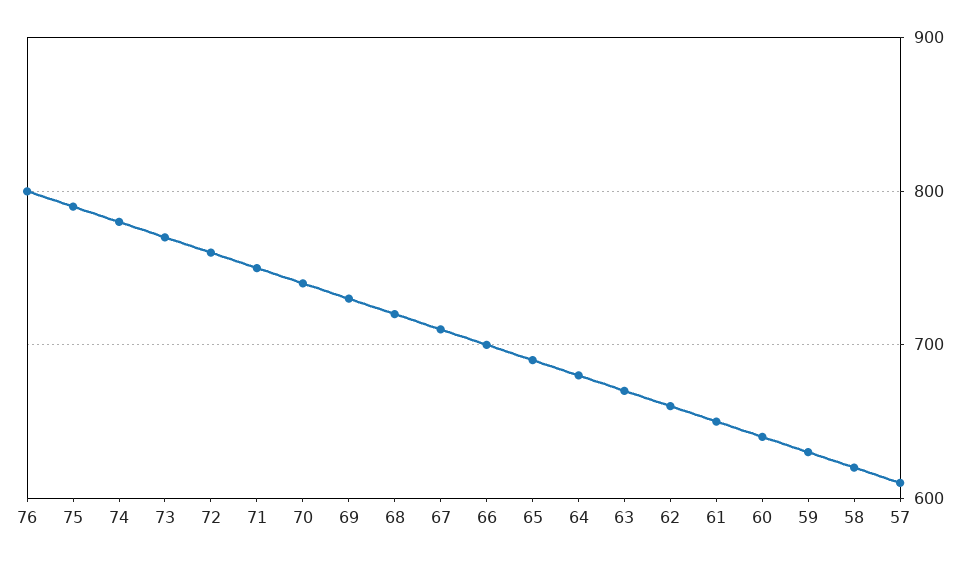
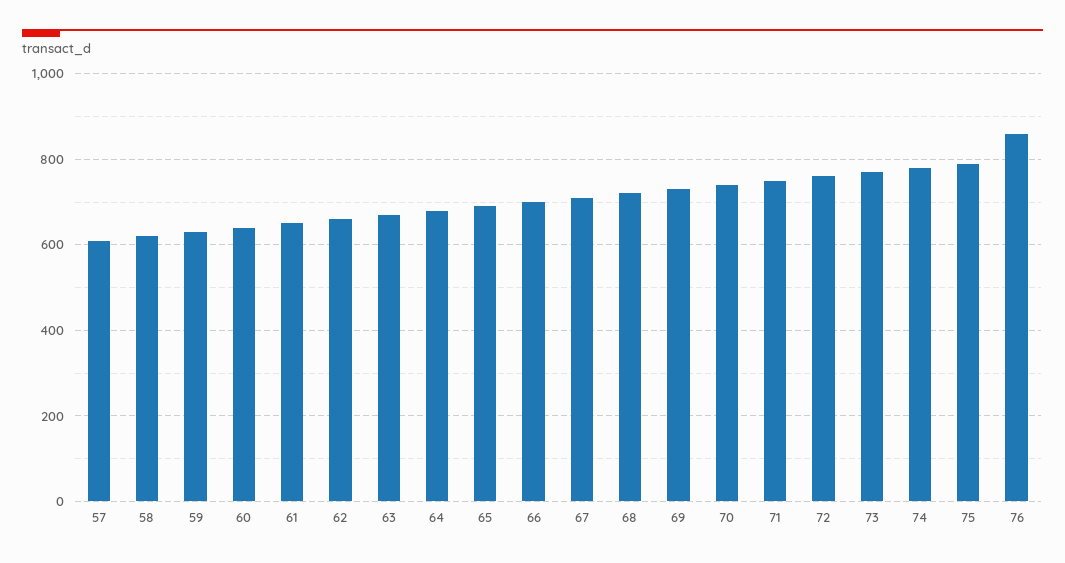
  {
-   "76": 800,
+   "76": 860,
    "75": 790,
    "74": 780,
    "73": 770,
    "72": 760,
    "71": 750,
    "70": 740,
    "69": 730,
    "68": 720,
    "67": 710,
    "66": 700,
    "65": 690,
    "64": 680,
    "63": 670,
    "62": 660,
    "61": 650,
    "60": 640,
    "59": 630,
    "58": 620,
    "57": 610
  }

